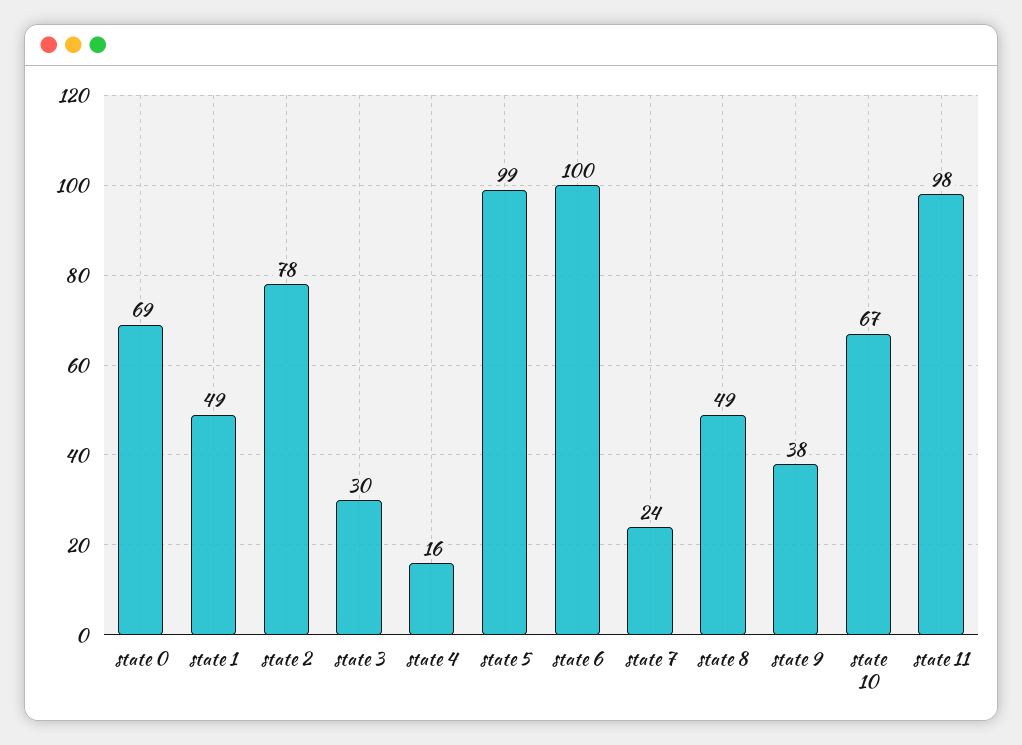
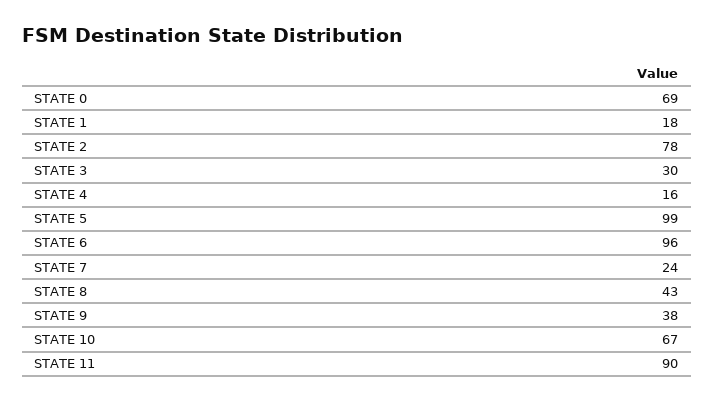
  {
    "state 0": 69,
-   "state 1": 49,
+   "state 1": 18,
    "state 2": 78,
    "state 3": 30,
    "state 4": 16,
    "state 5": 99,
-   "state 6": 100,
+   "state 6": 96,
    "state 7": 24,
-   "state 8": 49,
+   "state 8": 43,
    "state 9": 38,
    "state 10": 67,
-   "state 11": 98
+   "state 11": 90
  }

